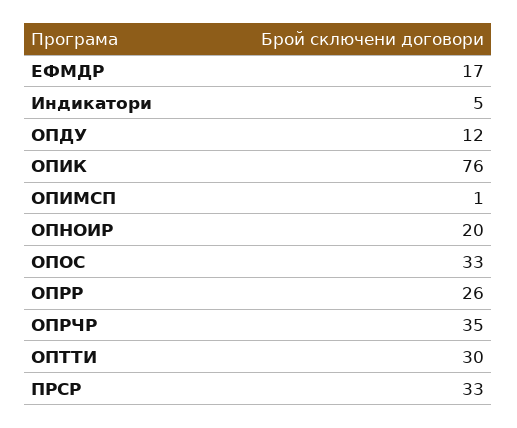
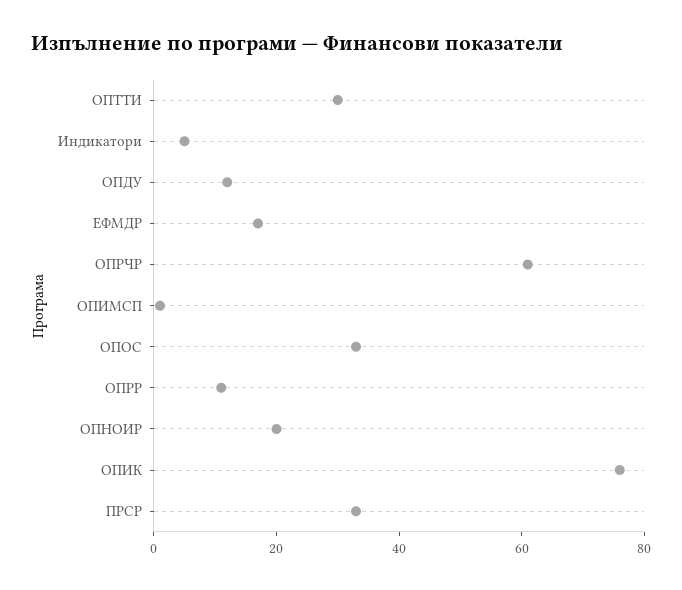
  {
    "ЕФМДР": 17,
    "Индикатори": 5,
    "ОПДУ": 12,
    "ОПИК": 76,
    "ОПИМСП": 1,
    "ОПНОИР": 20,
    "ОПОС": 33,
-   "ОПРР": 26,
+   "ОПРР": 10,
-   "ОПРЧР": 35,
+   "ОПРЧР": 60,
    "ОПТТИ": 30,
    "ПРСР": 33
  }

